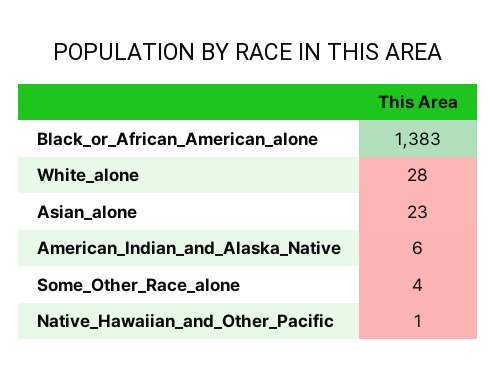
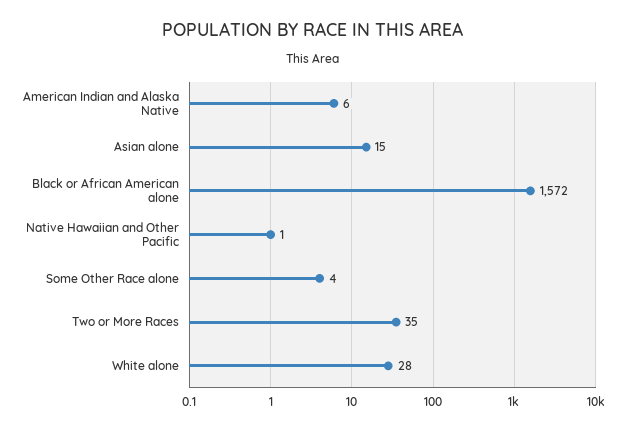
  {
-   "Black_or_African_American_alone": 1383,
+   "Black_or_African_American_alone": 1572,
    "White_alone": 28,
-   "Asian_alone": 23,
+   "Asian_alone": 15,
    "American_Indian_and_Alaska_Native": 6,
    "Some_Other_Race_alone": 4,
-   "Native_Hawaiian_and_Other_Pacific": 1
+   "Native_Hawaiian_and_Other_Pacific": 1,
+   "Two or More Races": 35
  }

